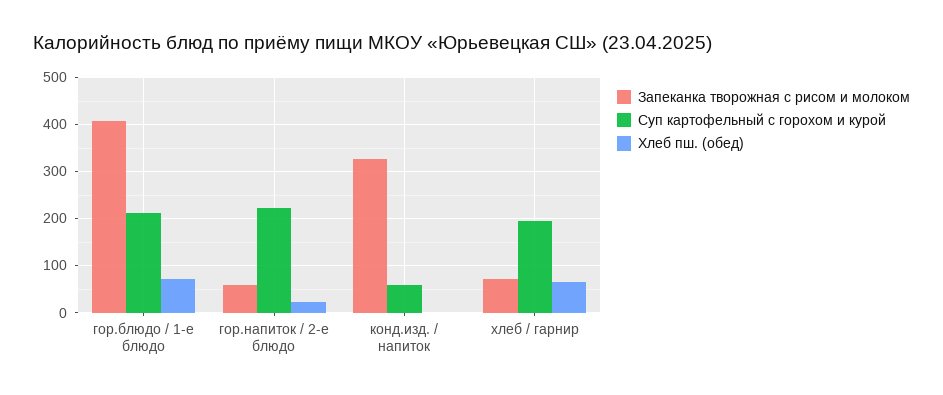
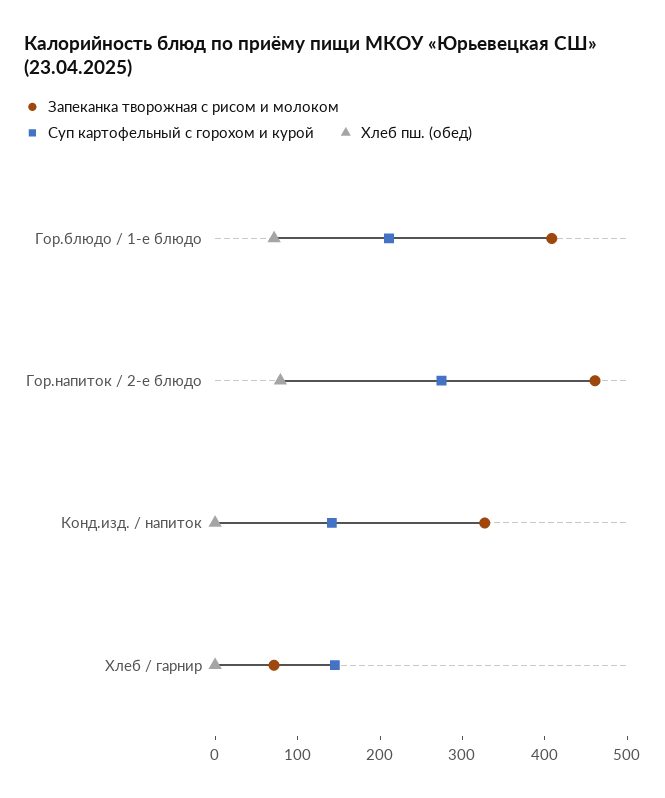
  {
    "Запеканка творожная с рисом и молоком": {
      "гор.блюдо / 1-е блюдо": 400,
-     "гор.напиток / 2-е блюдо": 60,
+     "гор.напиток / 2-е блюдо": 460,
      "конд.изд. / напиток": 320,
      "хлеб / гарнир": 80
    },
    "Суп картофельный с горохом и курой": {
      "гор.блюдо / 1-е блюдо": 220,
-     "гор.напиток / 2-е блюдо": 220,
+     "гор.напиток / 2-е блюдо": 280,
-     "конд.изд. / напиток": 60,
+     "конд.изд. / напиток": 140,
-     "хлеб / гарнир": 200
+     "хлеб / гарнир": 140
    },
    "Хлеб пш. (обед)": {
      "гор.блюдо / 1-е блюдо": 80,
-     "гор.напиток / 2-е блюдо": 20,
+     "гор.напиток / 2-е блюдо": 80,
      "конд.изд. / напиток": 0,
-     "хлеб / гарнир": 60
+     "хлеб / гарнир": 0
    }
  }

